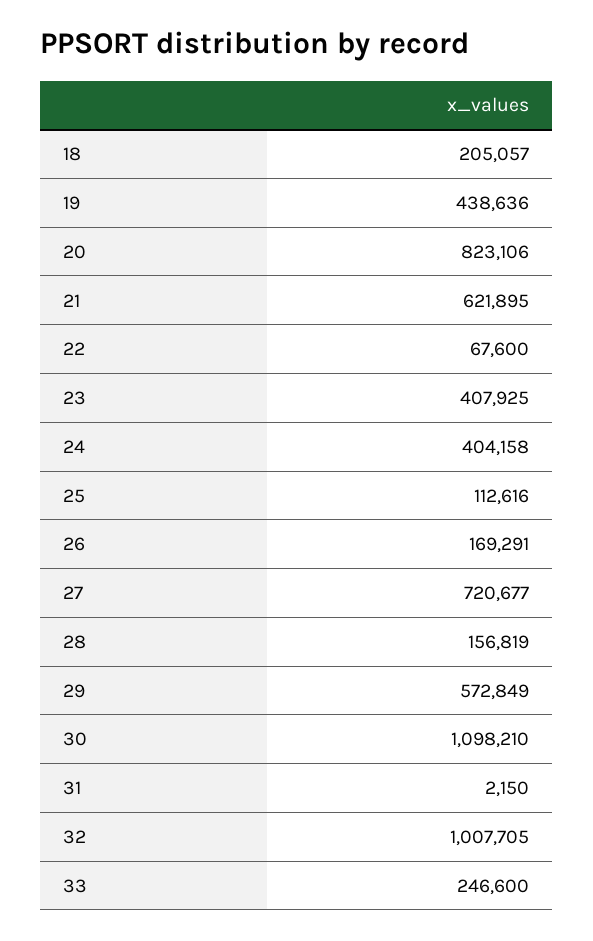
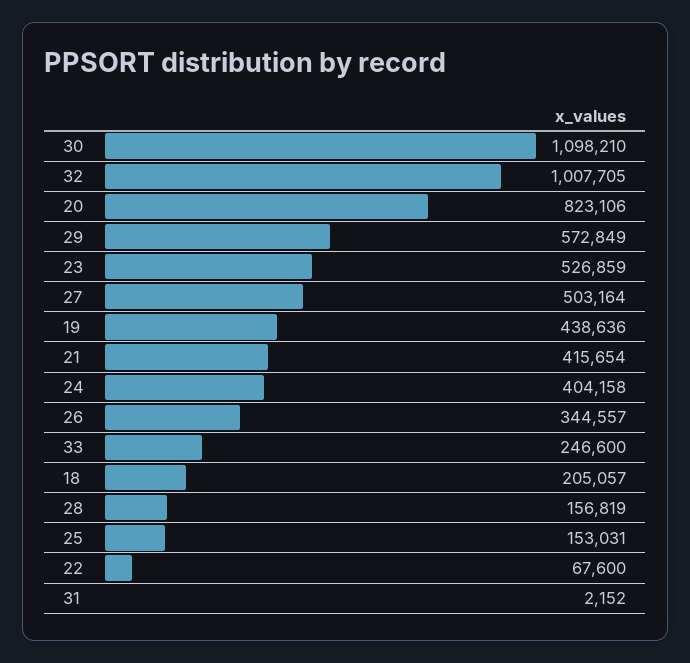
  {
    "18": 205057,
    "19": 438636,
    "20": 823106,
-   "21": 621895,
+   "21": 415654,
    "22": 67600,
-   "23": 407925,
+   "23": 526859,
    "24": 404158,
-   "25": 112616,
+   "25": 153031,
-   "26": 169291,
+   "26": 344557,
-   "27": 720677,
+   "27": 503164,
    "28": 156819,
    "29": 572849,
    "30": 1098210,
-   "31": 2150,
+   "31": 2152,
    "32": 1007705,
    "33": 246600
  }

